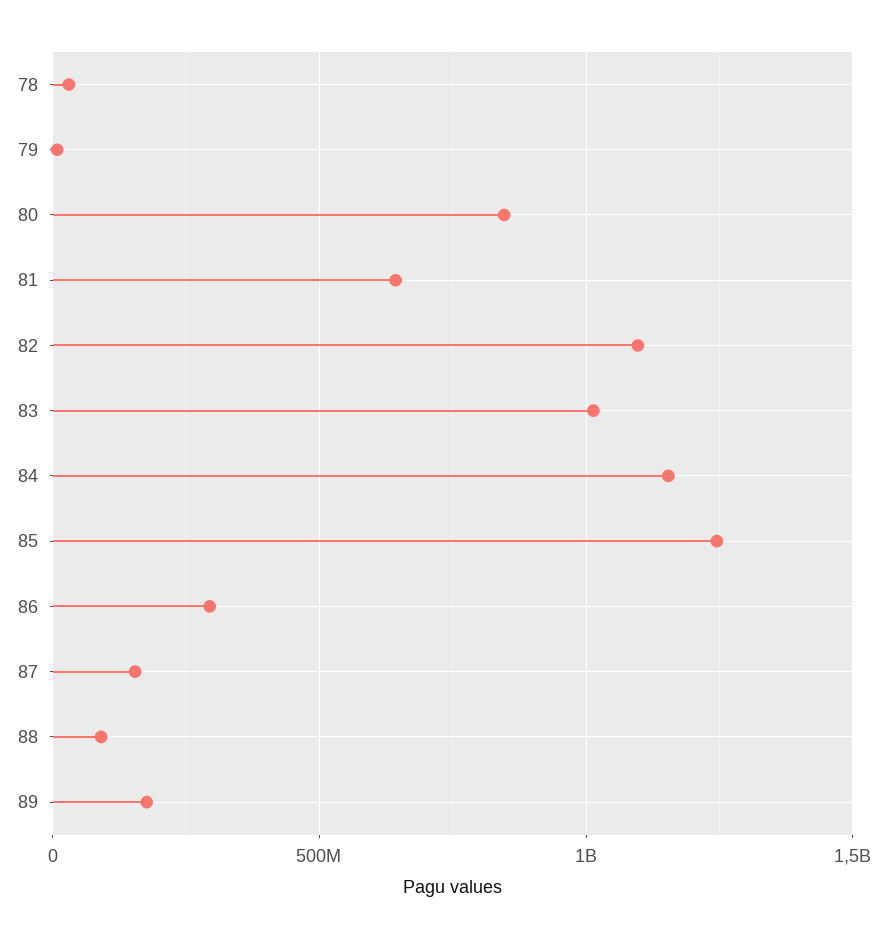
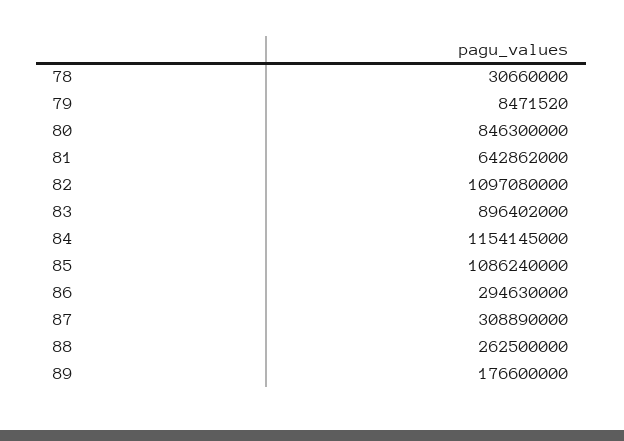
  {
    "78": 30660000,
    "79": 8471520,
    "80": 846300000,
    "81": 642862000,
    "82": 1097080000,
-   "83": 1000000000,
+   "83": 896402000,
    "84": 1154145000,
-   "85": 1250000000,
+   "85": 1086240000,
    "86": 294630000,
-   "87": 150000000,
+   "87": 308890000,
-   "88": 100000000,
+   "88": 262500000,
    "89": 176600000
  }

